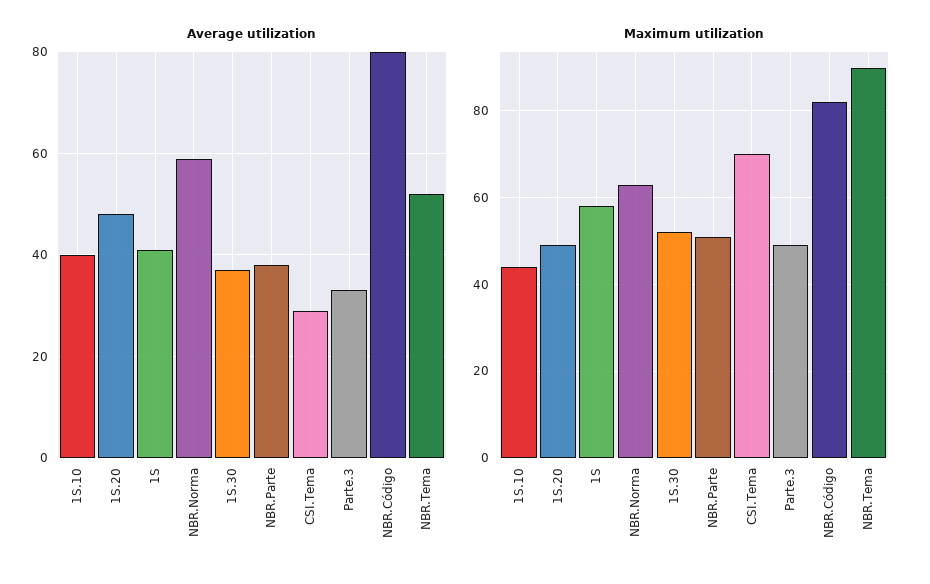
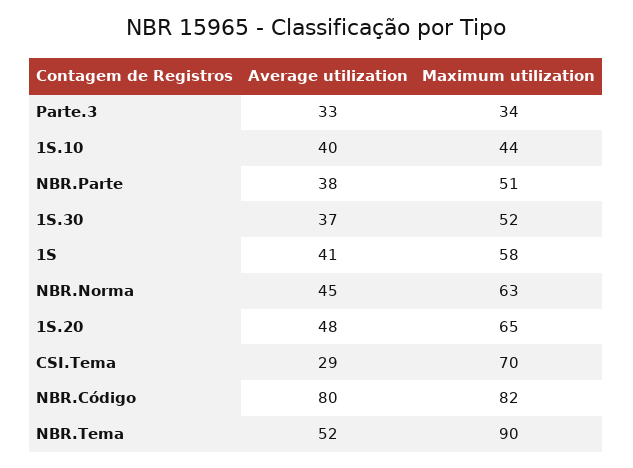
  {
    "Average utilization": {
      "1S.10": 40,
      "1S.20": 48,
      "1S": 41,
-     "NBR.Norma": 60,
+     "NBR.Norma": 45,
      "1S.30": 37,
      "NBR.Parte": 38,
      "CSI.Tema": 29,
      "Parte.3": 33,
      "NBR.Código": 80,
      "NBR.Tema": 52
    },
    "Maximum utilization": {
      "1S.10": 44,
-     "1S.20": 50,
+     "1S.20": 65,
      "1S": 58,
      "NBR.Norma": 63,
      "1S.30": 52,
      "NBR.Parte": 51,
      "CSI.Tema": 70,
-     "Parte.3": 50,
+     "Parte.3": 34,
      "NBR.Código": 82,
      "NBR.Tema": 90
    }
  }

